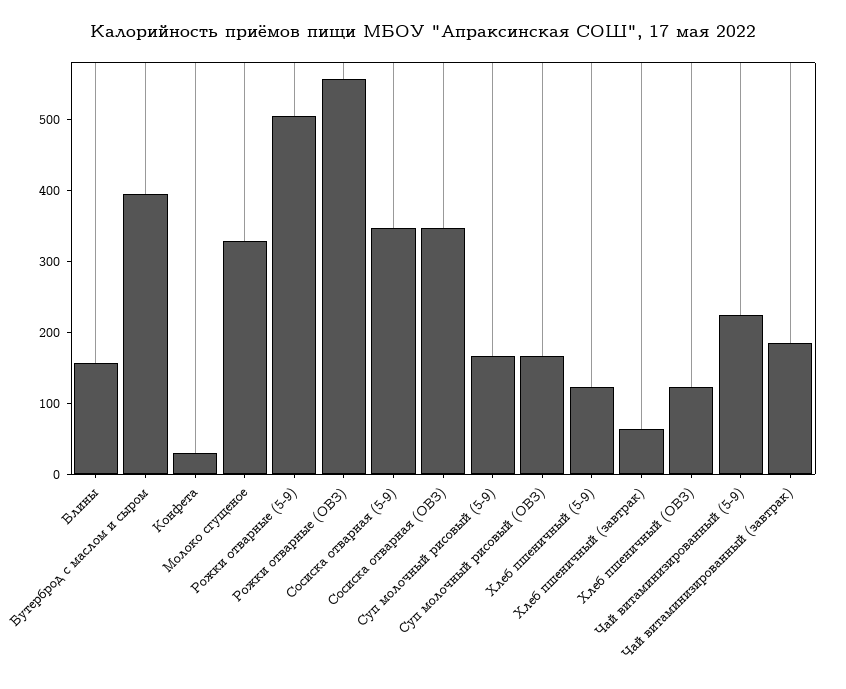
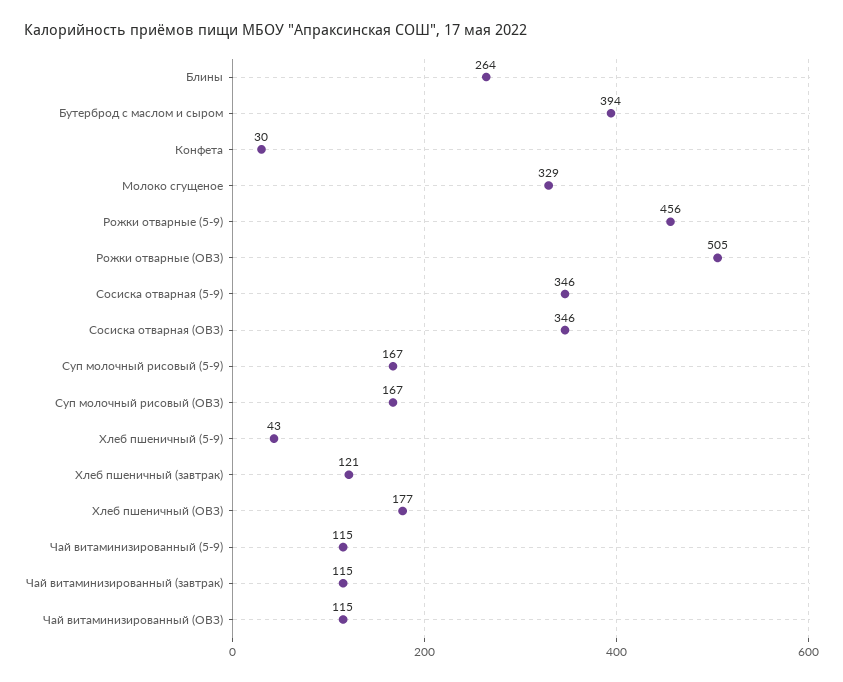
  {
-   "Блины": 160,
+   "Блины": 264,
    "Бутерброд с маслом и сыром": 394,
    "Конфета": 30,
    "Молоко сгущеное": 329,
-   "Рожки отварные (5-9)": 500,
+   "Рожки отварные (5-9)": 456,
-   "Рожки отварные (ОВЗ)": 560,
+   "Рожки отварные (ОВЗ)": 505,
    "Сосиска отварная (5-9)": 346,
    "Сосиска отварная (ОВЗ)": 346,
    "Суп молочный рисовый (5-9)": 167,
    "Суп молочный рисовый (ОВЗ)": 167,
-   "Хлеб пшеничный (5-9)": 120,
+   "Хлеб пшеничный (5-9)": 43,
-   "Хлеб пшеничный (завтрак)": 60,
+   "Хлеб пшеничный (завтрак)": 121,
-   "Хлеб пшеничный (ОВЗ)": 120,
+   "Хлеб пшеничный (ОВЗ)": 177,
-   "Чай витаминизированный (5-9)": 220,
+   "Чай витаминизированный (5-9)": 115,
-   "Чай витаминизированный (завтрак)": 180
+   "Чай витаминизированный (завтрак)": 115,
+   "Чай витаминизированный (ОВЗ)": 115
  }

